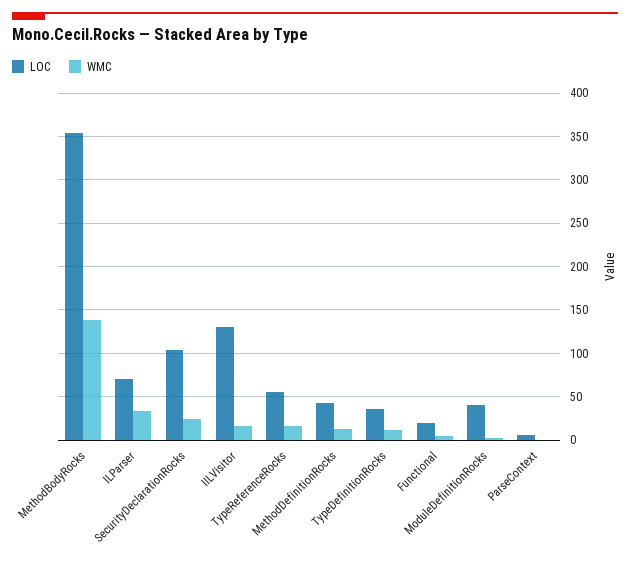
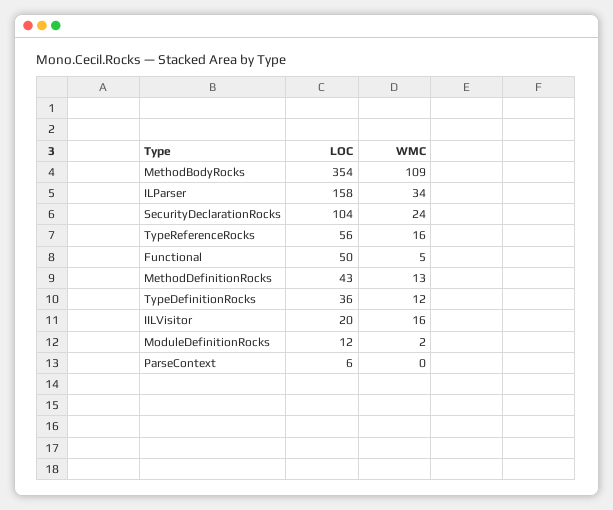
  {
    "LOC": {
      "MethodBodyRocks": 354,
-     "ILParser": 70,
+     "ILParser": 158,
      "SecurityDeclarationRocks": 104,
-     "IILVisitor": 130,
+     "IILVisitor": 20,
      "TypeReferenceRocks": 56,
      "MethodDefinitionRocks": 43,
      "TypeDefinitionRocks": 36,
-     "Functional": 20,
+     "Functional": 50,
-     "ModuleDefinitionRocks": 40,
+     "ModuleDefinitionRocks": 12,
      "ParseContext": 6
    },
    "WMC": {
-     "MethodBodyRocks": 140,
+     "MethodBodyRocks": 109,
      "ILParser": 34,
      "SecurityDeclarationRocks": 24,
      "IILVisitor": 16,
      "TypeReferenceRocks": 16,
      "MethodDefinitionRocks": 13,
      "TypeDefinitionRocks": 12,
      "Functional": 5,
      "ModuleDefinitionRocks": 2,
      "ParseContext": 0
    }
  }

